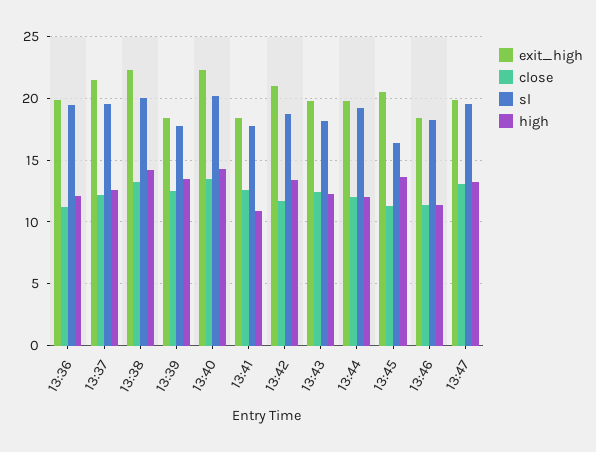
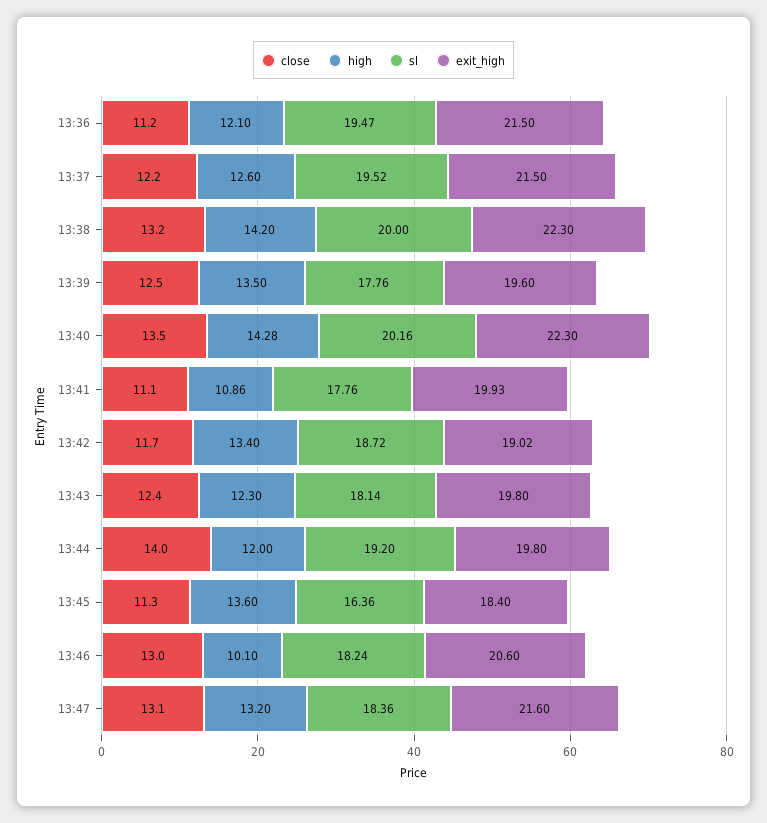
  {
    "exit_high": {
-     "13:36": 20,
+     "13:36": 21.5,
      "13:37": 21.5,
      "13:38": 22.3,
-     "13:39": 18.5,
+     "13:39": 19.6,
      "13:40": 22.3,
-     "13:41": 18.5,
+     "13:41": 19.93,
-     "13:42": 21,
+     "13:42": 19.02,
      "13:43": 19.8,
      "13:44": 19.8,
-     "13:45": 20.5,
+     "13:45": 18.4,
-     "13:46": 18.5,
+     "13:46": 20.6,
-     "13:47": 20
+     "13:47": 21.6
    },
    "close": {
      "13:36": 11.2,
      "13:37": 12.2,
      "13:38": 13.2,
      "13:39": 12.5,
      "13:40": 13.5,
-     "13:41": 12.5,
+     "13:41": 11.1,
      "13:42": 11.7,
      "13:43": 12.4,
-     "13:44": 12,
+     "13:44": 14,
      "13:45": 11.3,
-     "13:46": 11.5,
+     "13:46": 13,
      "13:47": 13.1
    },
    "sl": {
      "13:36": 19.47,
      "13:37": 19.52,
      "13:38": 20,
      "13:39": 17.76,
      "13:40": 20.16,
      "13:41": 17.76,
      "13:42": 18.72,
      "13:43": 18.14,
      "13:44": 19.2,
      "13:45": 16.36,
      "13:46": 18.24,
-     "13:47": 19.5
+     "13:47": 18.36
    },
    "high": {
      "13:36": 12.1,
      "13:37": 12.6,
      "13:38": 14.2,
      "13:39": 13.5,
      "13:40": 14.28,
      "13:41": 10.86,
      "13:42": 13.4,
      "13:43": 12.3,
      "13:44": 12,
      "13:45": 13.6,
-     "13:46": 11.5,
+     "13:46": 10.1,
      "13:47": 13.2
    }
  }

